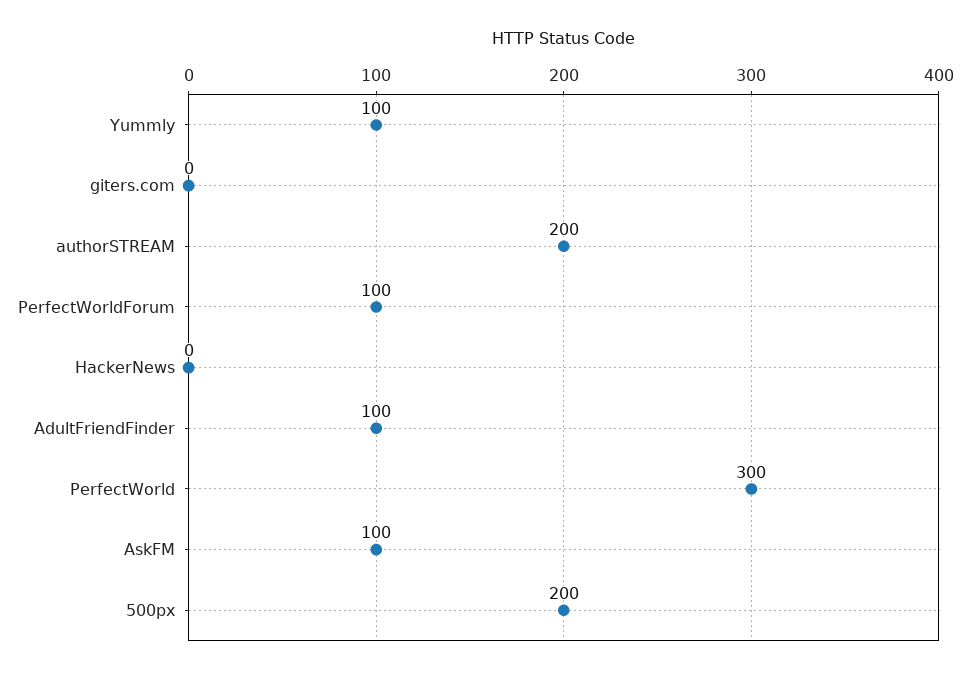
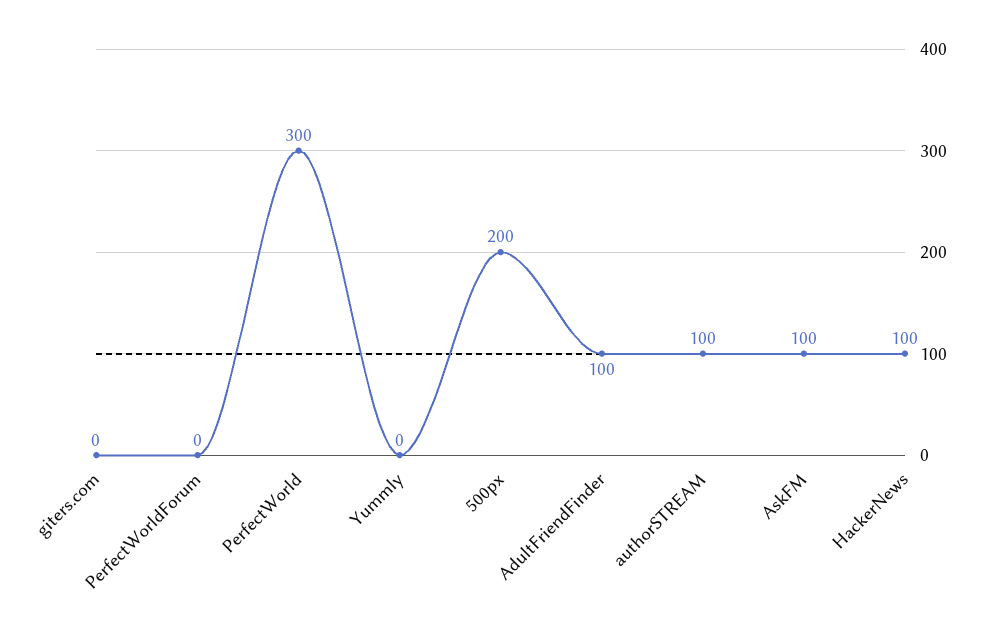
  {
-   "Yummly": 100,
+   "Yummly": 0,
    "giters.com": 0,
-   "authorSTREAM": 200,
+   "authorSTREAM": 100,
-   "PerfectWorldForum": 100,
+   "PerfectWorldForum": 0,
-   "HackerNews": 0,
+   "HackerNews": 100,
    "AdultFriendFinder": 100,
    "PerfectWorld": 300,
    "AskFM": 100,
    "500px": 200
  }

